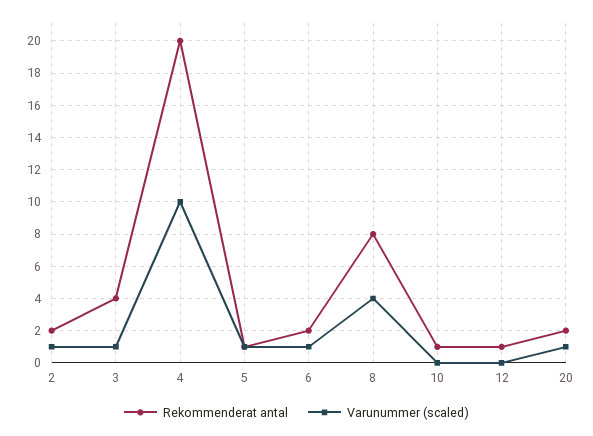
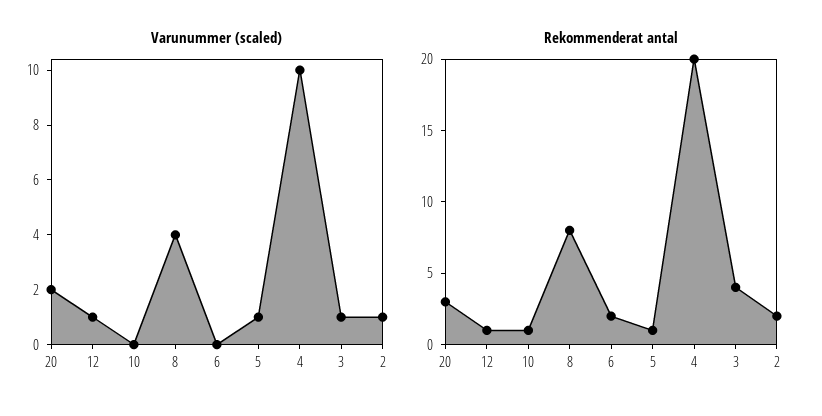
  {
    "Rekommenderat antal": {
      "2": 2,
      "3": 4,
      "4": 20,
      "5": 1,
      "6": 2,
      "8": 8,
      "10": 1,
      "12": 1,
-     "20": 2
+     "20": 3
    },
    "Varunummer (scaled)": {
      "2": 1,
      "3": 1,
      "4": 10,
      "5": 1,
-     "6": 1,
+     "6": 0,
      "8": 4,
      "10": 0,
-     "12": 0,
+     "12": 1,
-     "20": 1
+     "20": 2
    }
  }

